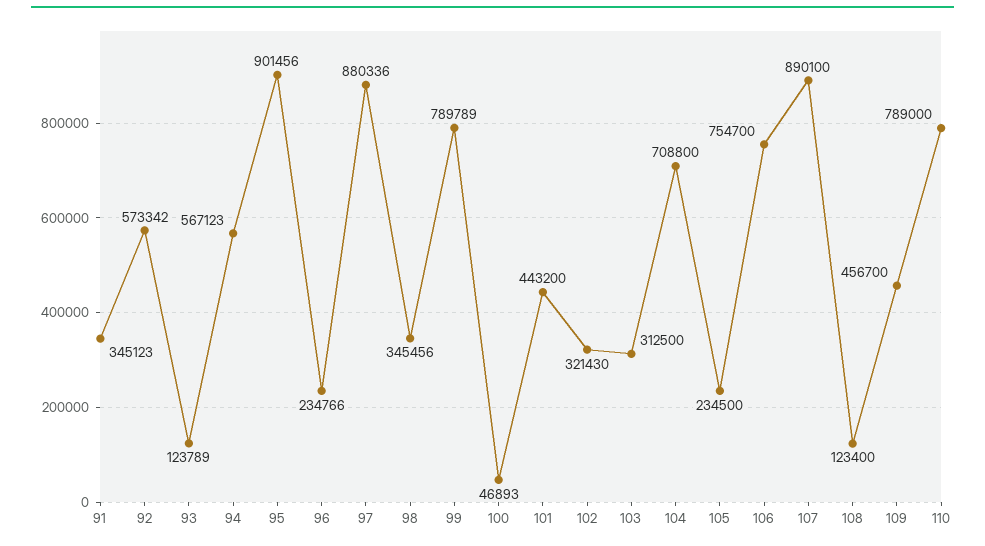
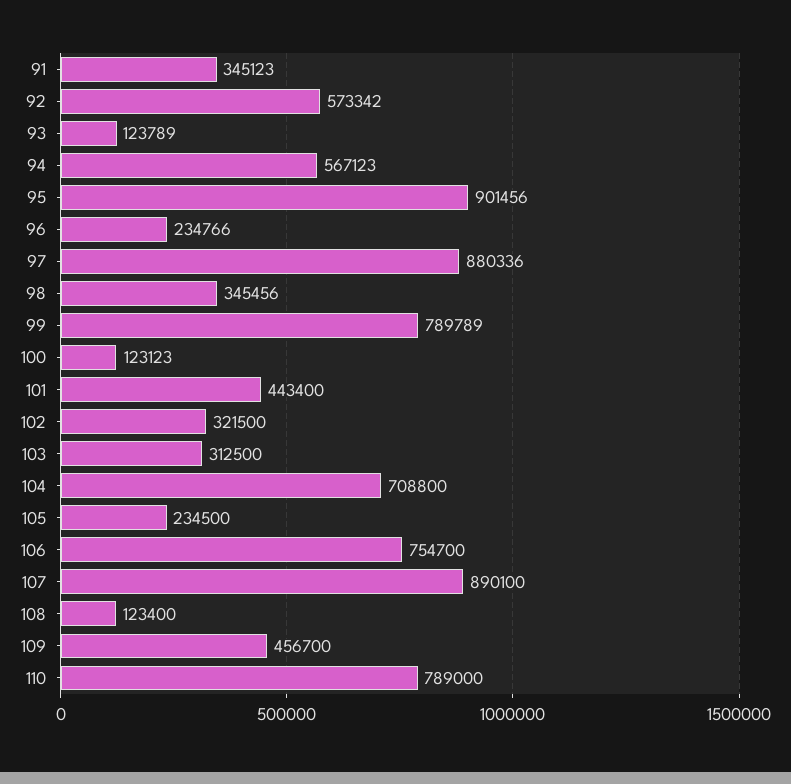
  {
    "91": 345123,
    "92": 573342,
    "93": 123789,
    "94": 567123,
    "95": 901456,
    "96": 234766,
    "97": 880336,
    "98": 345456,
    "99": 789789,
-   "100": 46893,
+   "100": 123123,
-   "101": 443200,
+   "101": 443400,
-   "102": 321430,
+   "102": 321500,
    "103": 312500,
    "104": 708800,
    "105": 234500,
    "106": 754700,
    "107": 890100,
    "108": 123400,
    "109": 456700,
    "110": 789000
  }

